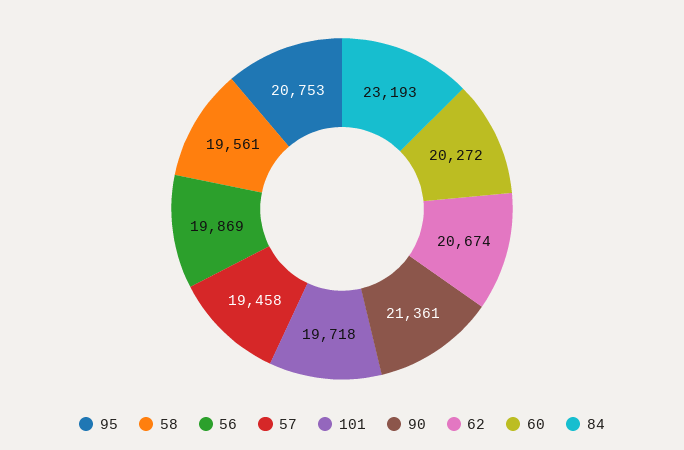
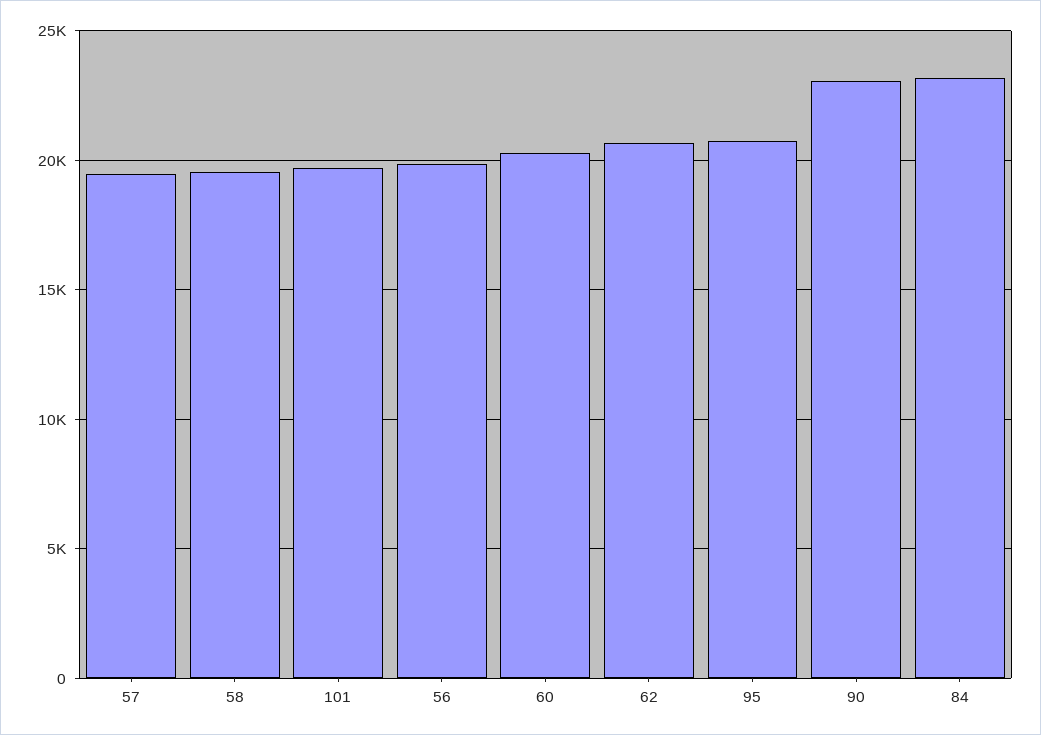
  {
    "95": 20753,
    "58": 19561,
    "56": 19869,
    "57": 19458,
    "101": 19718,
-   "90": 21361,
+   "90": 23000,
    "62": 20674,
    "60": 20272,
    "84": 23193
  }

